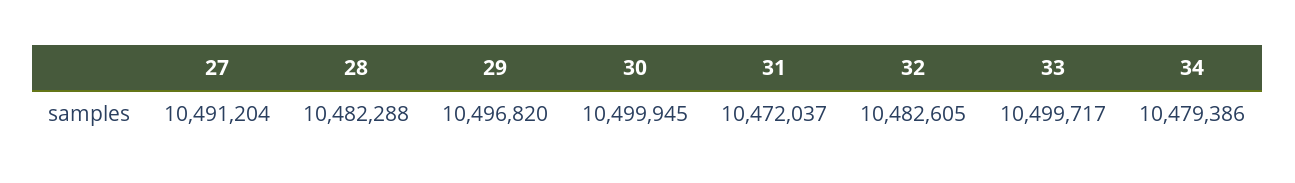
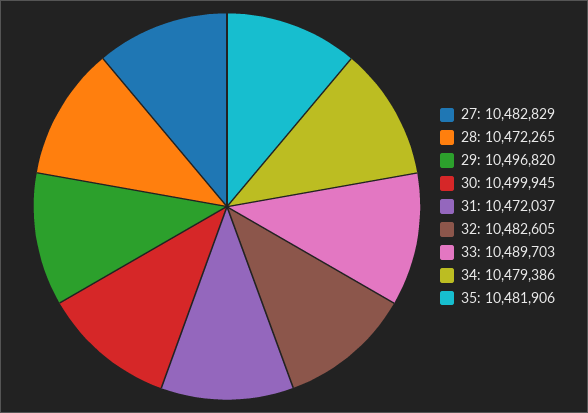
  {
-   "27": 10491204,
+   "27": 10482829,
-   "28": 10482288,
+   "28": 10472265,
    "29": 10496820,
    "30": 10499945,
    "31": 10472037,
    "32": 10482605,
-   "33": 10499717,
+   "33": 10489703,
-   "34": 10479386
+   "34": 10479386,
+   "35": 10481906
  }

